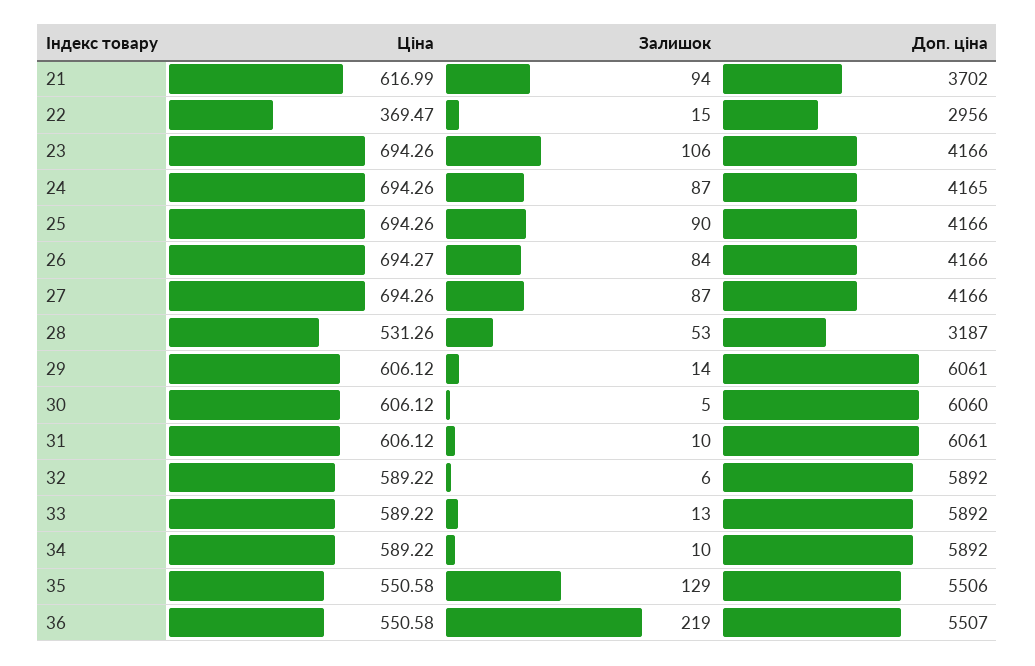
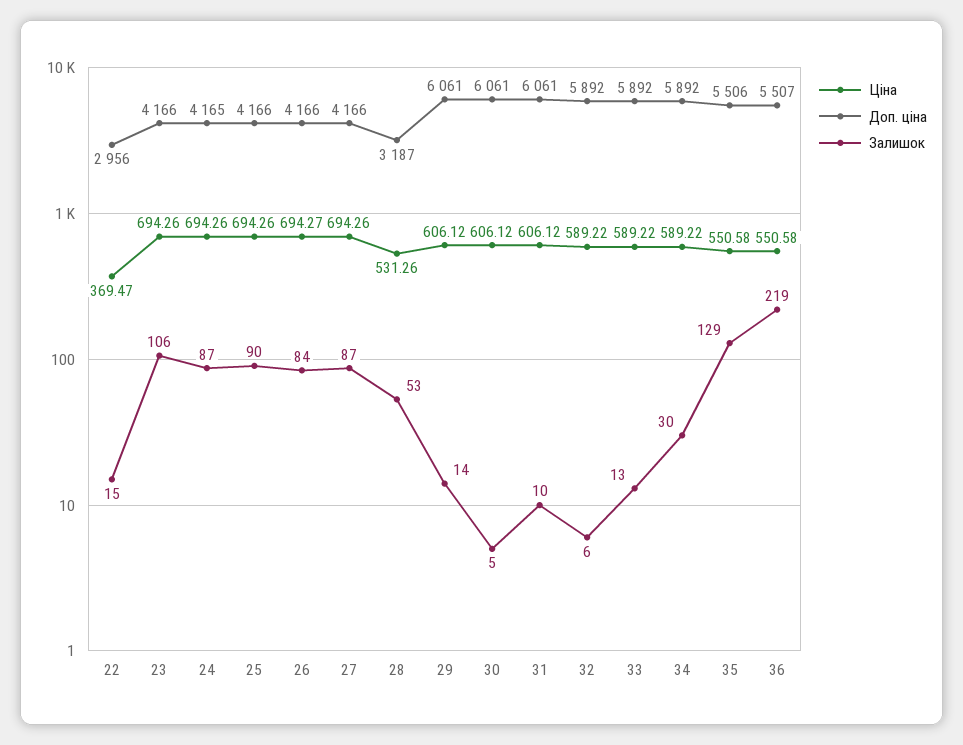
  {
    "Ціна": {
-     "21": 616.99,
      "22": 369.47,
      "23": 694.26,
      "24": 694.26,
      "25": 694.26,
      "26": 694.27,
      "27": 694.26,
      "28": 531.26,
      "29": 606.12,
      "30": 606.12,
      "31": 606.12,
      "32": 589.22,
      "33": 589.22,
      "34": 589.22,
      "35": 550.58,
      "36": 550.58
    },
    "Залишок": {
-     "21": 94,
      "22": 15,
      "23": 106,
      "24": 87,
      "25": 90,
      "26": 84,
      "27": 87,
      "28": 53,
      "29": 14,
      "30": 5,
      "31": 10,
      "32": 6,
      "33": 13,
-     "34": 10,
+     "34": 30,
      "35": 129,
      "36": 219
    },
    "Доп. ціна": {
-     "21": 3702,
      "22": 2956,
      "23": 4166,
      "24": 4165,
      "25": 4166,
      "26": 4166,
      "27": 4166,
      "28": 3187,
      "29": 6061,
-     "30": 6060,
+     "30": 6061,
      "31": 6061,
      "32": 5892,
      "33": 5892,
      "34": 5892,
      "35": 5506,
      "36": 5507
    }
  }

